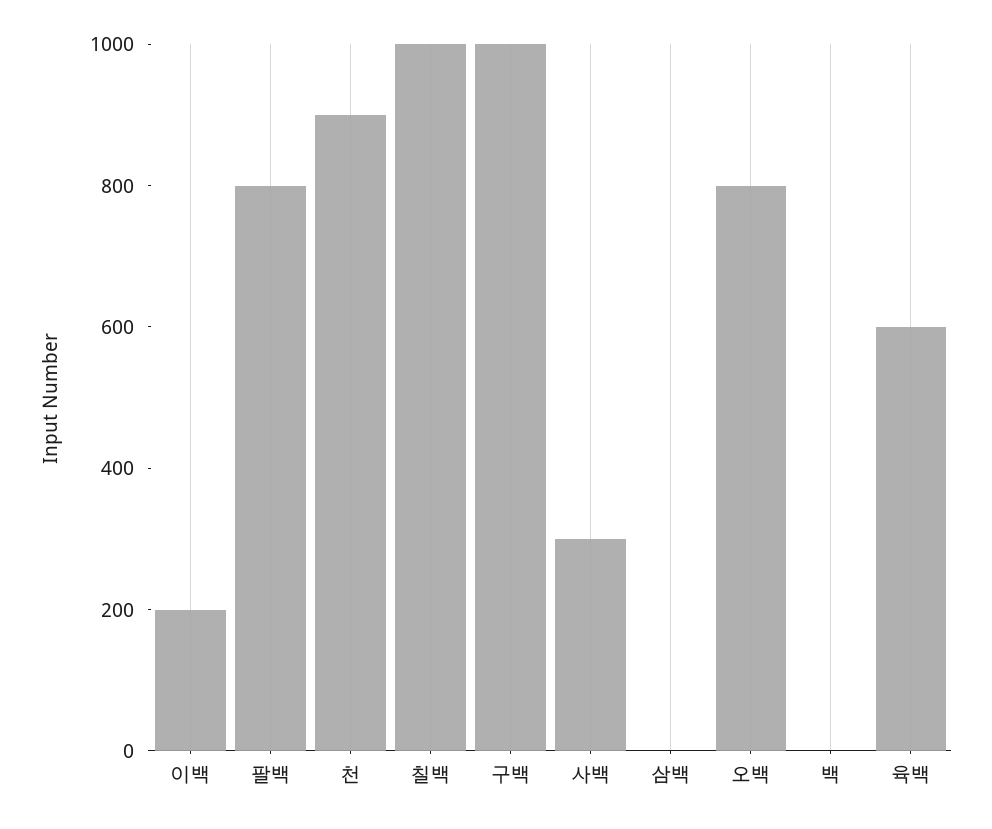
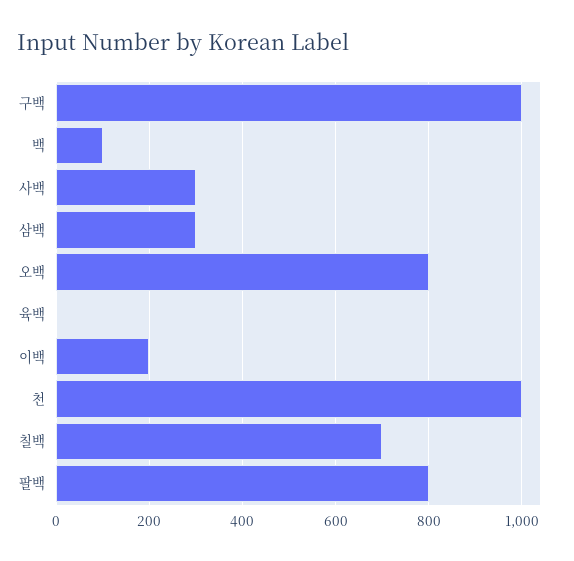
  {
    "이백": 200,
    "팔백": 800,
-   "천": 900,
+   "천": 1000,
-   "칠백": 1000,
+   "칠백": 700,
    "구백": 1000,
    "사백": 300,
-   "삼백": 0,
+   "삼백": 300,
    "오백": 800,
-   "백": 0,
+   "백": 100,
-   "육백": 600
+   "육백": 0
  }

